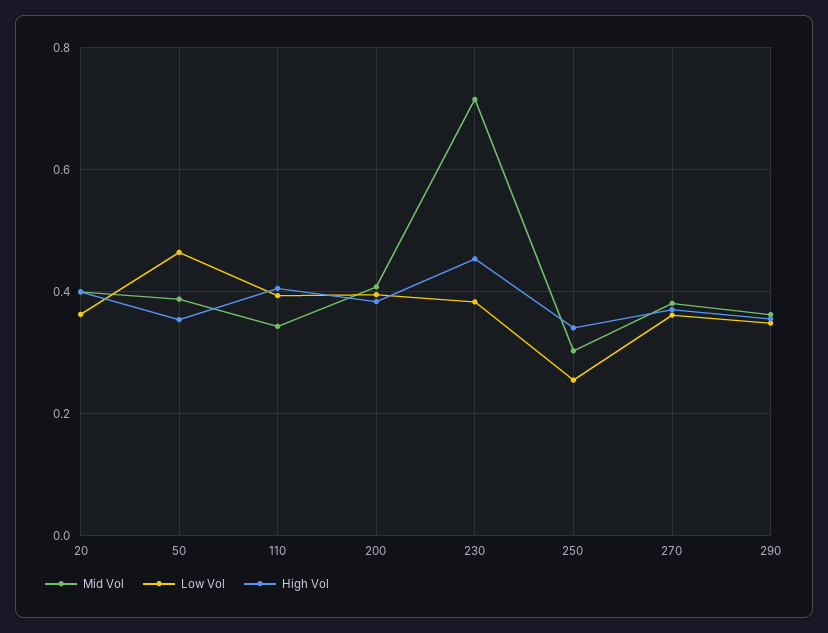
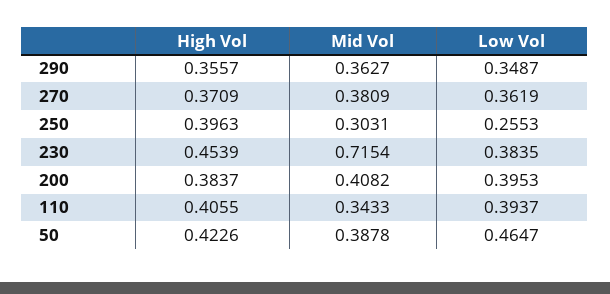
  {
    "Mid Vol": {
-     "20": 0.4,
      "50": 0.3878,
      "110": 0.3433,
      "200": 0.4082,
      "230": 0.7154,
      "250": 0.3031,
      "270": 0.3809,
      "290": 0.3627
    },
    "Low Vol": {
-     "20": 0.36,
      "50": 0.4647,
      "110": 0.3937,
      "200": 0.3953,
      "230": 0.3835,
      "250": 0.2553,
      "270": 0.3619,
      "290": 0.3487
    },
    "High Vol": {
-     "20": 0.4,
-     "50": 0.36,
+     "50": 0.4226,
      "110": 0.4055,
      "200": 0.3837,
      "230": 0.4539,
-     "250": 0.34,
+     "250": 0.3963,
      "270": 0.3709,
      "290": 0.3557
    }
  }

